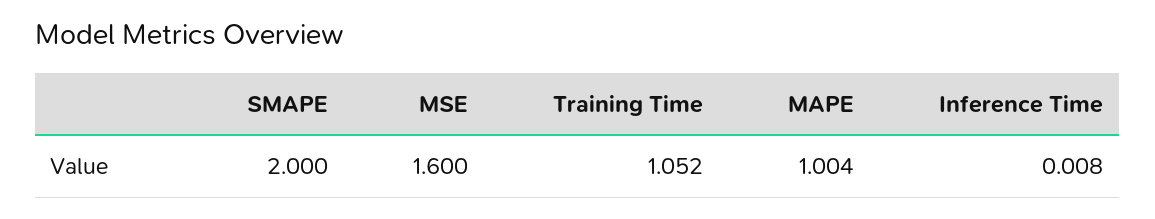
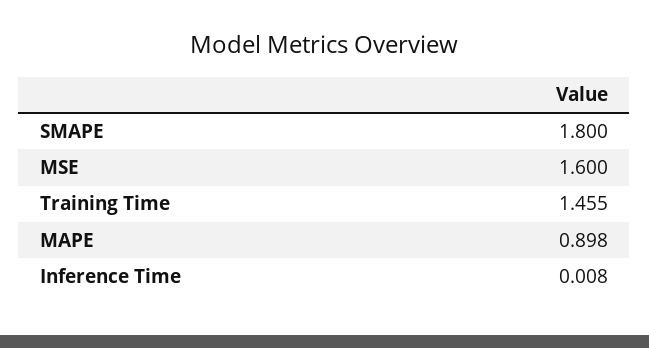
  {
-   "SMAPE": 2,
+   "SMAPE": 1.8,
    "MSE": 1.6,
-   "Training Time": 1.052,
+   "Training Time": 1.455,
-   "MAPE": 1.004,
+   "MAPE": 0.898,
    "Inference Time": 0.008
  }

